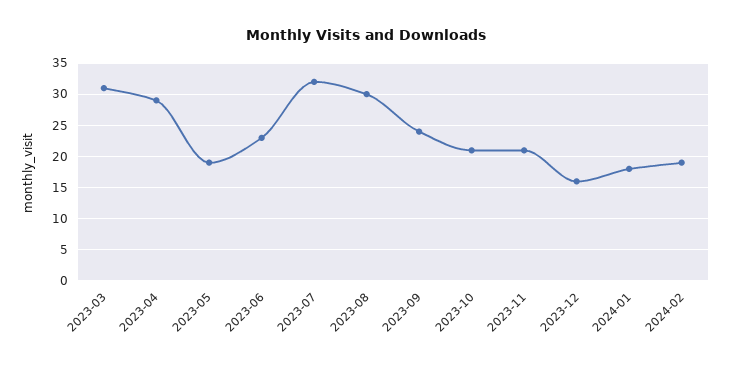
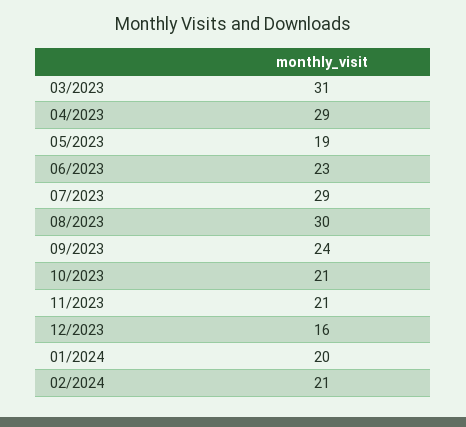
  {
    "2023-03": 31,
    "2023-04": 29,
    "2023-05": 19,
    "2023-06": 23,
-   "2023-07": 32,
+   "2023-07": 29,
    "2023-08": 30,
    "2023-09": 24,
    "2023-10": 21,
    "2023-11": 21,
    "2023-12": 16,
-   "2024-01": 18,
+   "2024-01": 20,
-   "2024-02": 19
+   "2024-02": 21
  }

